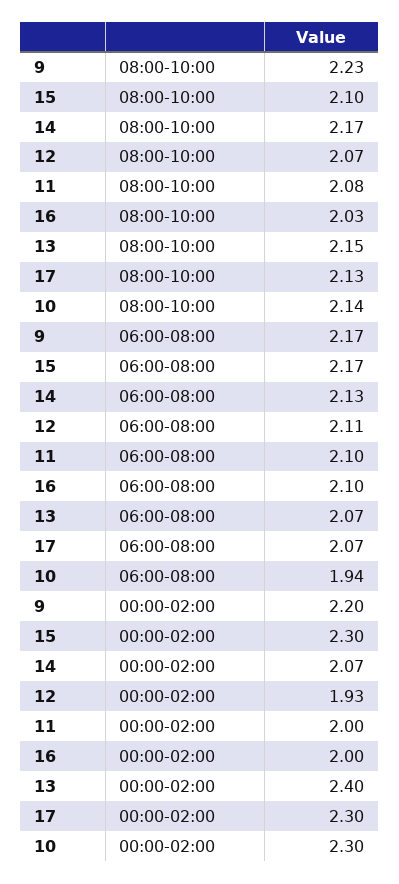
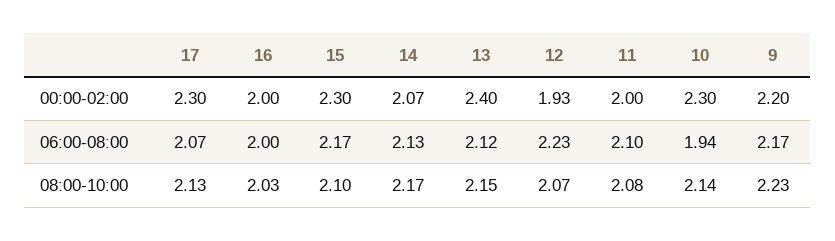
  {
    "9": {
      "08:00-10:00": 2.23,
      "06:00-08:00": 2.17,
      "00:00-02:00": 2.2
    },
    "15": {
      "08:00-10:00": 2.1,
      "06:00-08:00": 2.17,
      "00:00-02:00": 2.3
    },
    "14": {
      "08:00-10:00": 2.17,
      "06:00-08:00": 2.13,
      "00:00-02:00": 2.07
    },
    "12": {
      "08:00-10:00": 2.07,
-     "06:00-08:00": 2.11,
+     "06:00-08:00": 2.23,
      "00:00-02:00": 1.93
    },
    "11": {
      "08:00-10:00": 2.08,
      "06:00-08:00": 2.1,
      "00:00-02:00": 2
    },
    "16": {
      "08:00-10:00": 2.03,
-     "06:00-08:00": 2.1,
+     "06:00-08:00": 2,
      "00:00-02:00": 2
    },
    "13": {
      "08:00-10:00": 2.15,
-     "06:00-08:00": 2.07,
+     "06:00-08:00": 2.12,
      "00:00-02:00": 2.4
    },
    "17": {
      "08:00-10:00": 2.13,
      "06:00-08:00": 2.07,
      "00:00-02:00": 2.3
    },
    "10": {
      "08:00-10:00": 2.14,
      "06:00-08:00": 1.94,
      "00:00-02:00": 2.3
    }
  }

